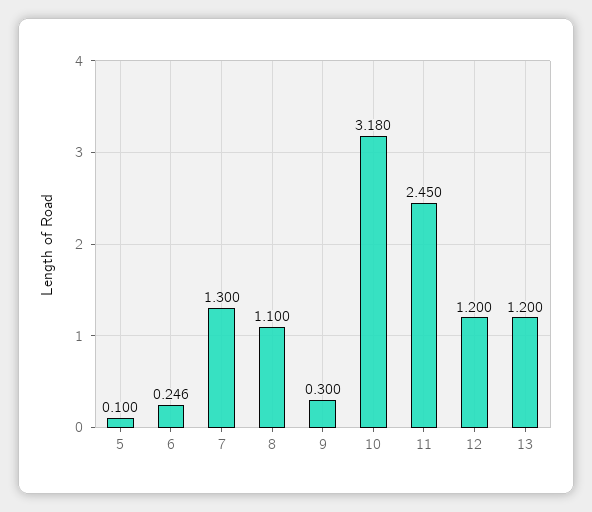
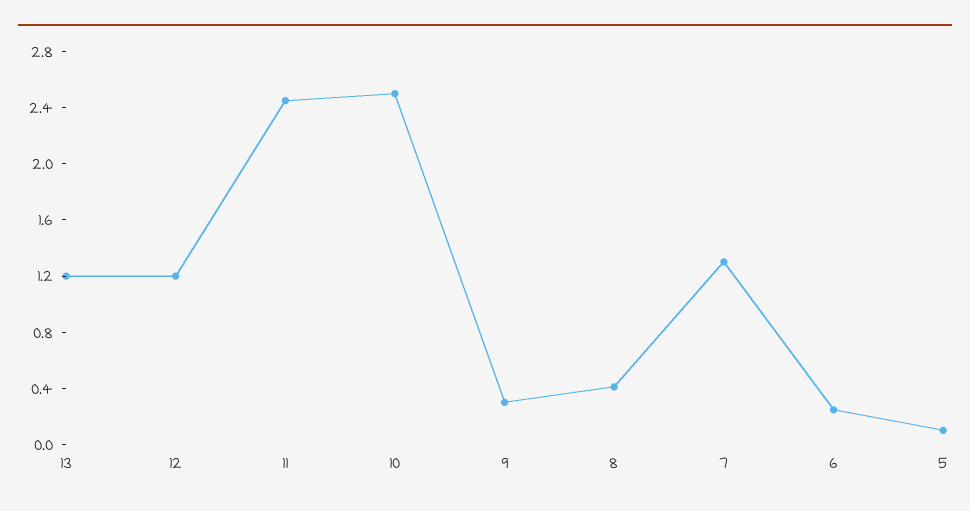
  {
    "5": 0.1,
    "6": 0.246,
    "7": 1.3,
-   "8": 1.1,
+   "8": 0.4,
    "9": 0.3,
-   "10": 3.18,
+   "10": 2.5,
    "11": 2.45,
    "12": 1.2,
    "13": 1.2
  }

